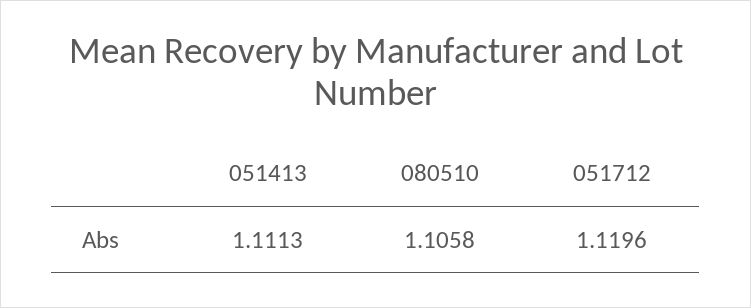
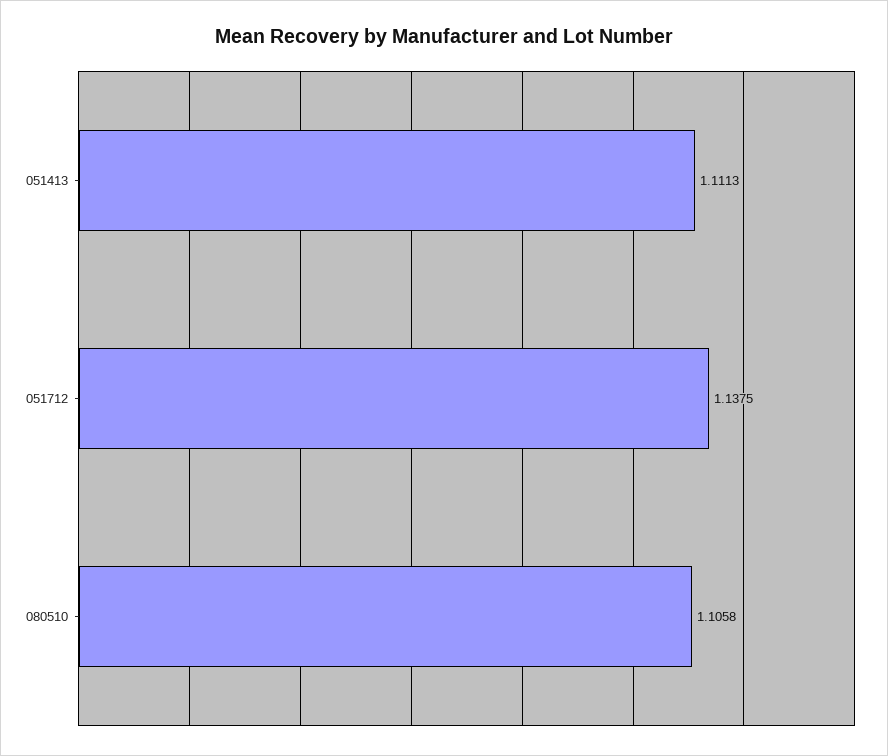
  {
    "051413": 1.1113,
    "080510": 1.1058,
-   "051712": 1.1196
+   "051712": 1.1375
  }

